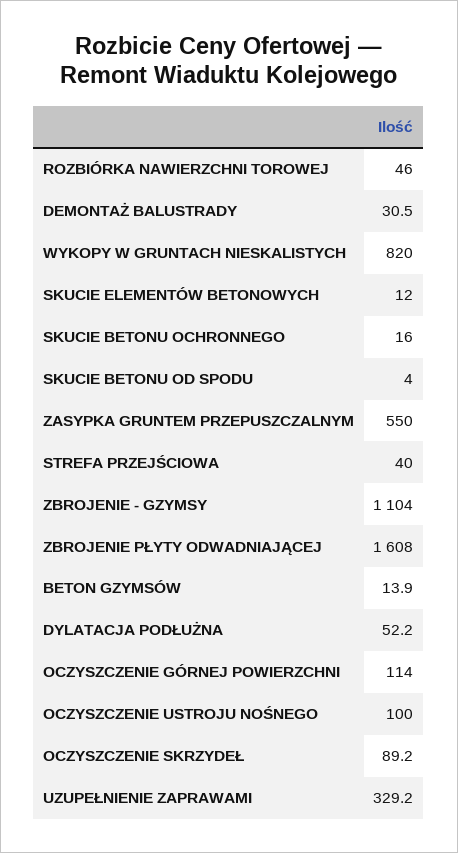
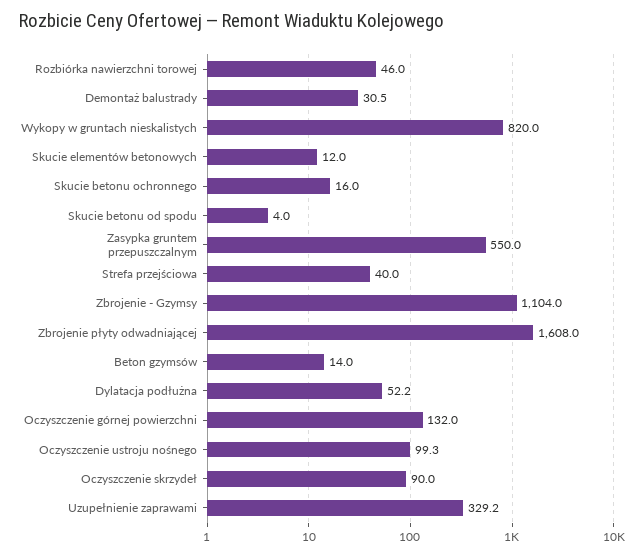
  {
    "ROZBIÓRKA NAWIERZCHNI TOROWEJ": 46,
    "DEMONTAŻ BALUSTRADY": 30.5,
    "WYKOPY W GRUNTACH NIESKALISTYCH": 820,
    "SKUCIE ELEMENTÓW BETONOWYCH": 12,
    "SKUCIE BETONU OCHRONNEGO": 16,
    "SKUCIE BETONU OD SPODU": 4,
    "ZASYPKA GRUNTEM PRZEPUSZCZALNYM": 550,
    "STREFA PRZEJŚCIOWA": 40,
    "ZBROJENIE - GZYMSY": 1104,
    "ZBROJENIE PŁYTY ODWADNIAJĄCEJ": 1608,
-   "BETON GZYMSÓW": 13.9,
+   "BETON GZYMSÓW": 14,
    "DYLATACJA PODŁUŻNA": 52.2,
-   "OCZYSZCZENIE GÓRNEJ POWIERZCHNI": 114,
+   "OCZYSZCZENIE GÓRNEJ POWIERZCHNI": 132,
-   "OCZYSZCZENIE USTROJU NOŚNEGO": 100,
+   "OCZYSZCZENIE USTROJU NOŚNEGO": 99.3,
-   "OCZYSZCZENIE SKRZYDEŁ": 89.2,
+   "OCZYSZCZENIE SKRZYDEŁ": 90,
    "UZUPEŁNIENIE ZAPRAWAMI": 329.2
  }

